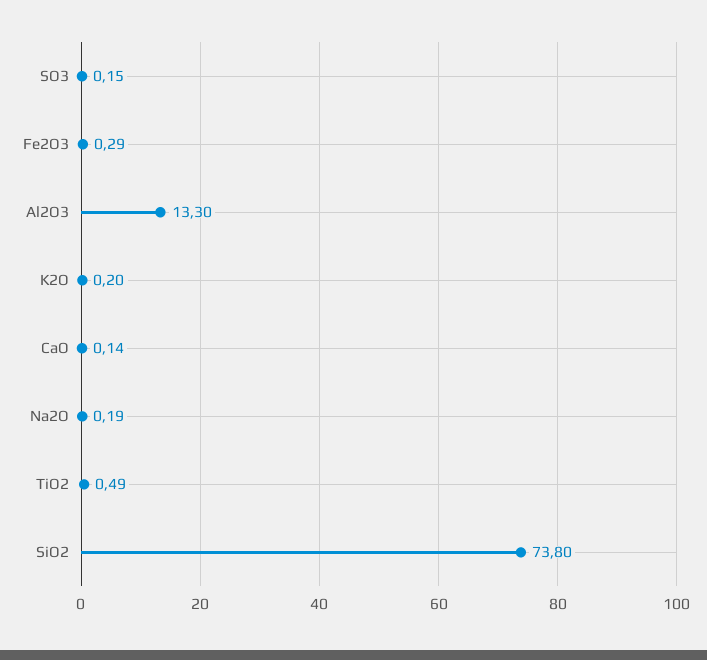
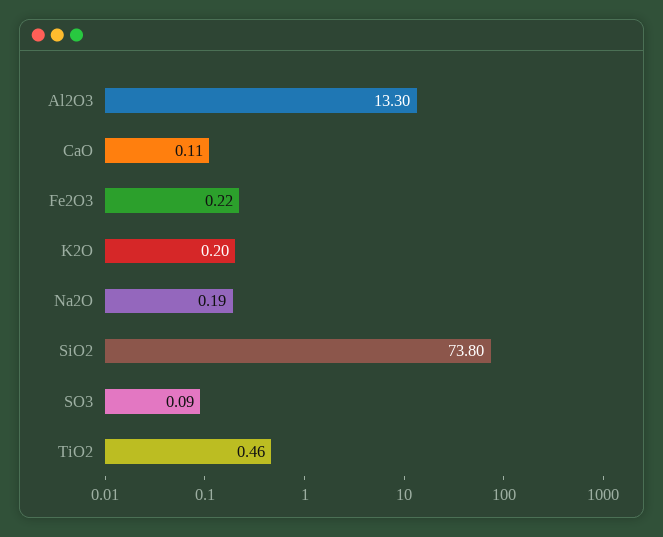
  {
-   "SO3": 0.15,
+   "SO3": 0.09,
-   "Fe2O3": 0.29,
+   "Fe2O3": 0.22,
    "Al2O3": 13.3,
    "K2O": 0.2,
-   "CaO": 0.14,
+   "CaO": 0.11,
    "Na2O": 0.19,
-   "TiO2": 0.49,
+   "TiO2": 0.46,
    "SiO2": 73.8
  }

